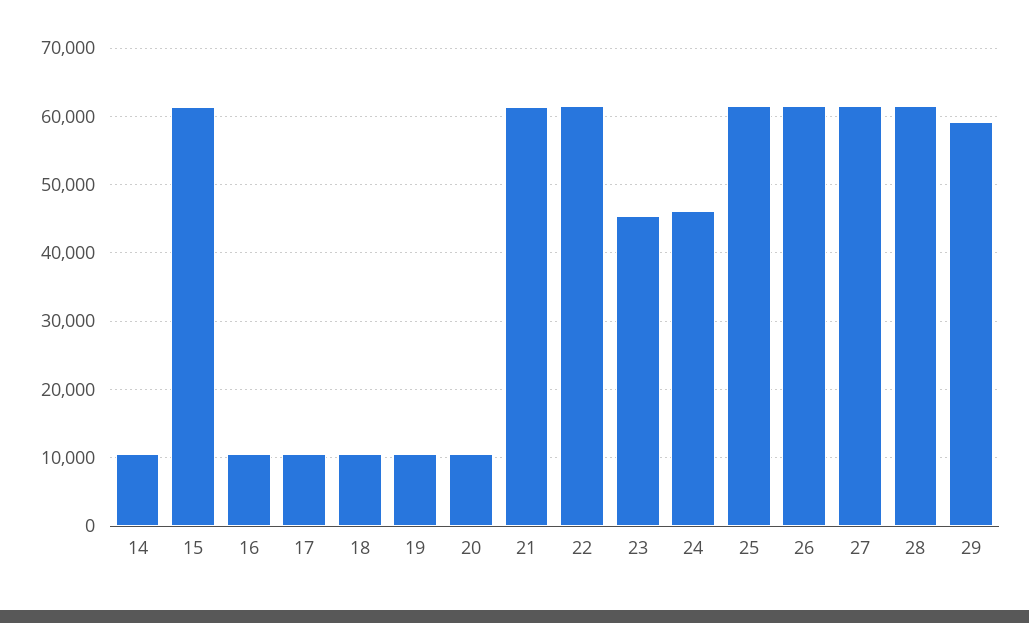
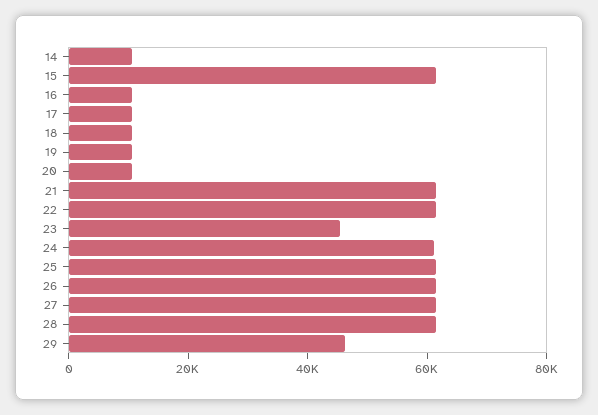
  {
    "14": 11000,
    "15": 61000,
    "16": 11000,
    "17": 11000,
    "18": 11000,
    "19": 11000,
    "20": 11000,
    "21": 61000,
    "22": 61000,
    "23": 45000,
-   "24": 46000,
+   "24": 60000,
    "25": 61000,
    "26": 61000,
    "27": 61000,
    "28": 61000,
-   "29": 59000
+   "29": 45000
  }

